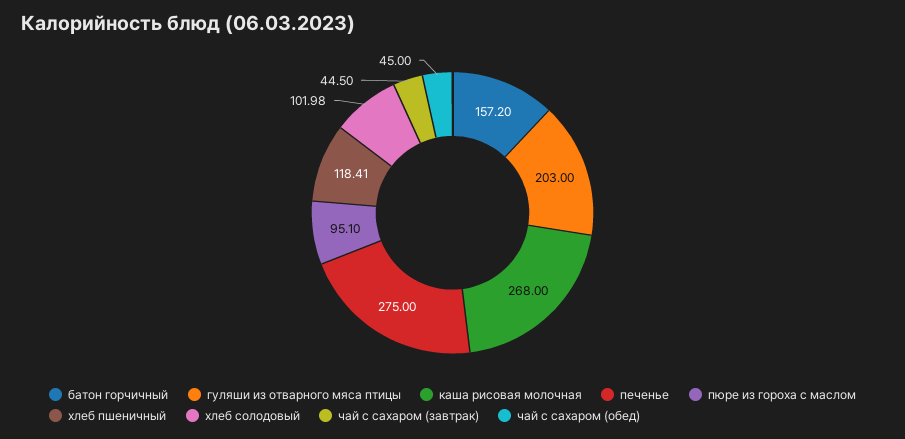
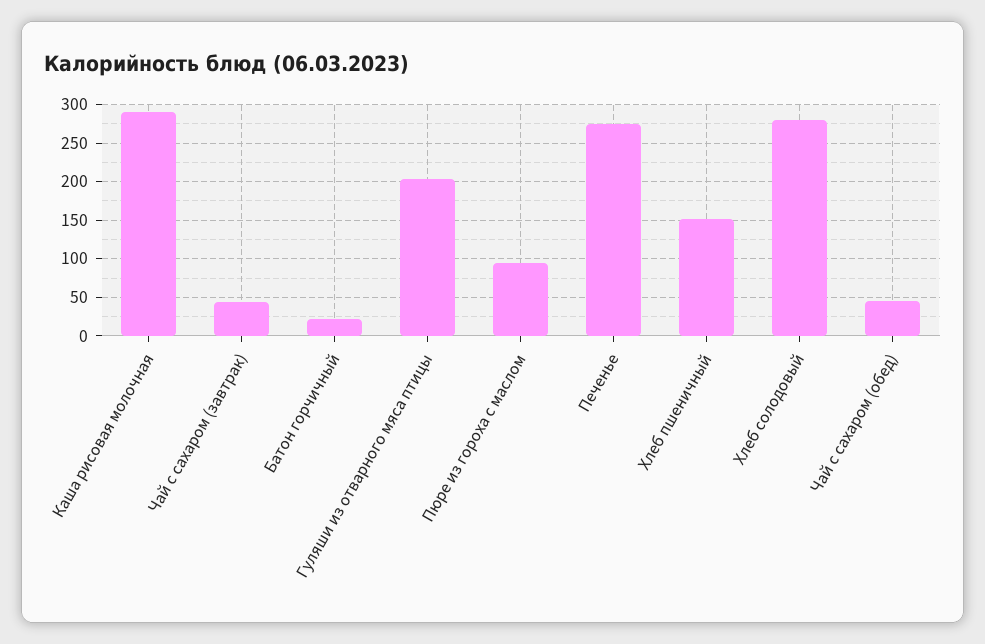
  {
-   "батон горчичный": 157.2,
+   "батон горчичный": 20,
    "гуляши из отварного мяса птицы": 203,
-   "каша рисовая молочная": 268,
+   "каша рисовая молочная": 290,
    "печенье": 275,
    "пюре из гороха с маслом": 95.1,
-   "хлеб пшеничный": 118.41,
+   "хлеб пшеничный": 150,
-   "хлеб солодовый": 101.98,
+   "хлеб солодовый": 280,
    "чай с сахаром (завтрак)": 44.5,
    "чай с сахаром (обед)": 45
  }

